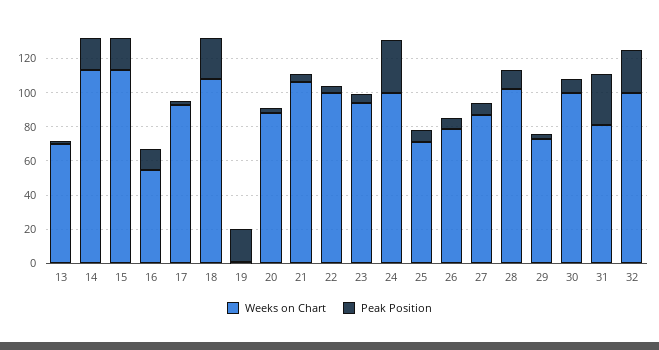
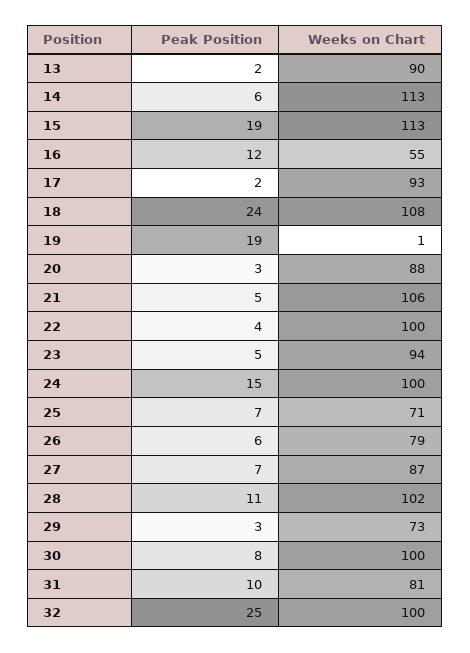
  {
    "Weeks on Chart": {
-     "13": 70,
+     "13": 90,
      "14": 113,
      "15": 113,
      "16": 55,
      "17": 93,
      "18": 108,
      "19": 1,
      "20": 88,
      "21": 106,
      "22": 100,
      "23": 94,
      "24": 100,
      "25": 71,
      "26": 79,
      "27": 87,
      "28": 102,
      "29": 73,
      "30": 100,
      "31": 81,
      "32": 100
    },
    "Peak Position": {
      "13": 2,
-     "14": 20,
+     "14": 6,
      "15": 19,
      "16": 12,
      "17": 2,
      "18": 24,
      "19": 19,
      "20": 3,
      "21": 5,
      "22": 4,
      "23": 5,
-     "24": 30,
+     "24": 15,
      "25": 7,
      "26": 6,
      "27": 7,
      "28": 11,
      "29": 3,
      "30": 8,
-     "31": 30,
+     "31": 10,
      "32": 25
    }
  }

